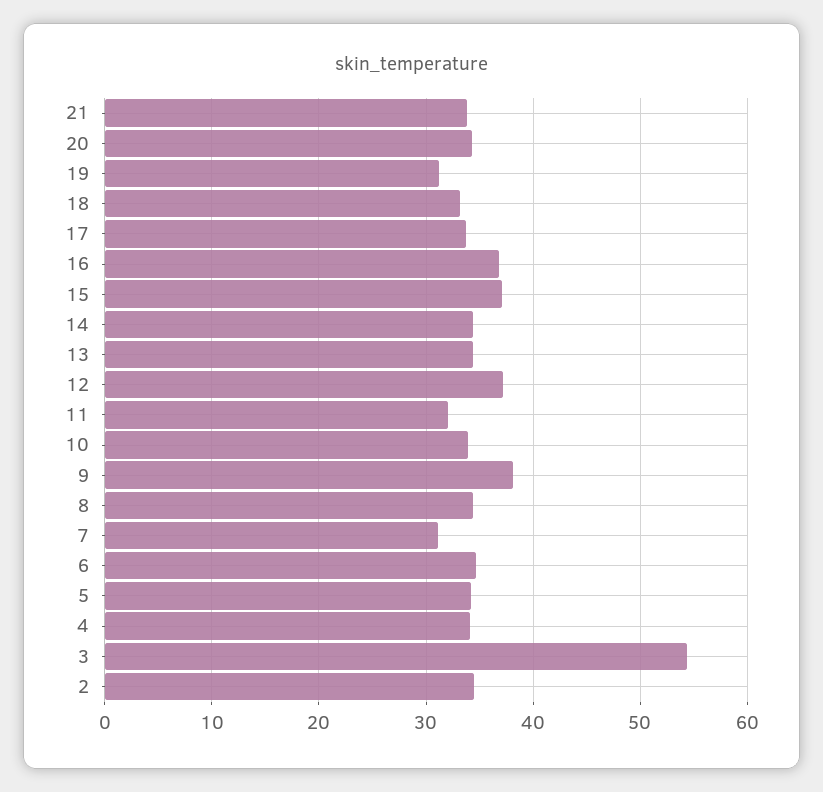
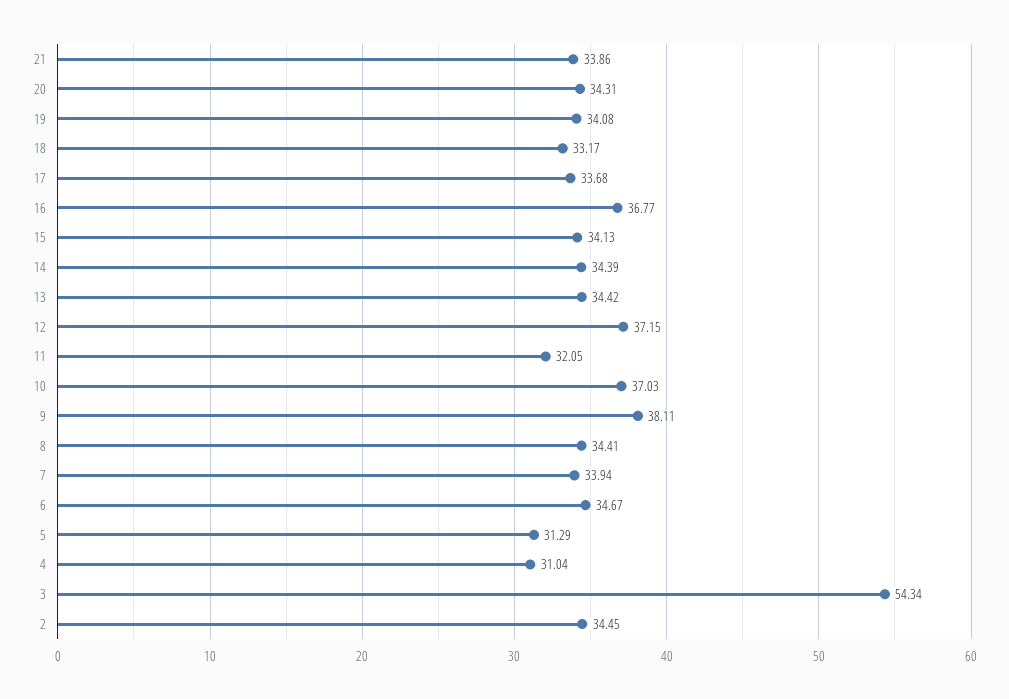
  {
    "21": 33.86,
    "20": 34.31,
-   "19": 31,
+   "19": 34.08,
    "18": 33.17,
    "17": 33.68,
    "16": 36.77,
-   "15": 37,
+   "15": 34.13,
    "14": 34.39,
    "13": 34.42,
    "12": 37.15,
    "11": 32.05,
-   "10": 34,
+   "10": 37.03,
    "9": 38.11,
    "8": 34.41,
-   "7": 31,
+   "7": 33.94,
    "6": 34.67,
-   "5": 34,
+   "5": 31.29,
-   "4": 34,
+   "4": 31.04,
    "3": 54.34,
    "2": 34.45
  }

